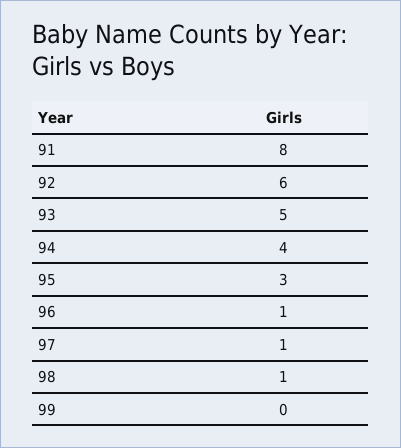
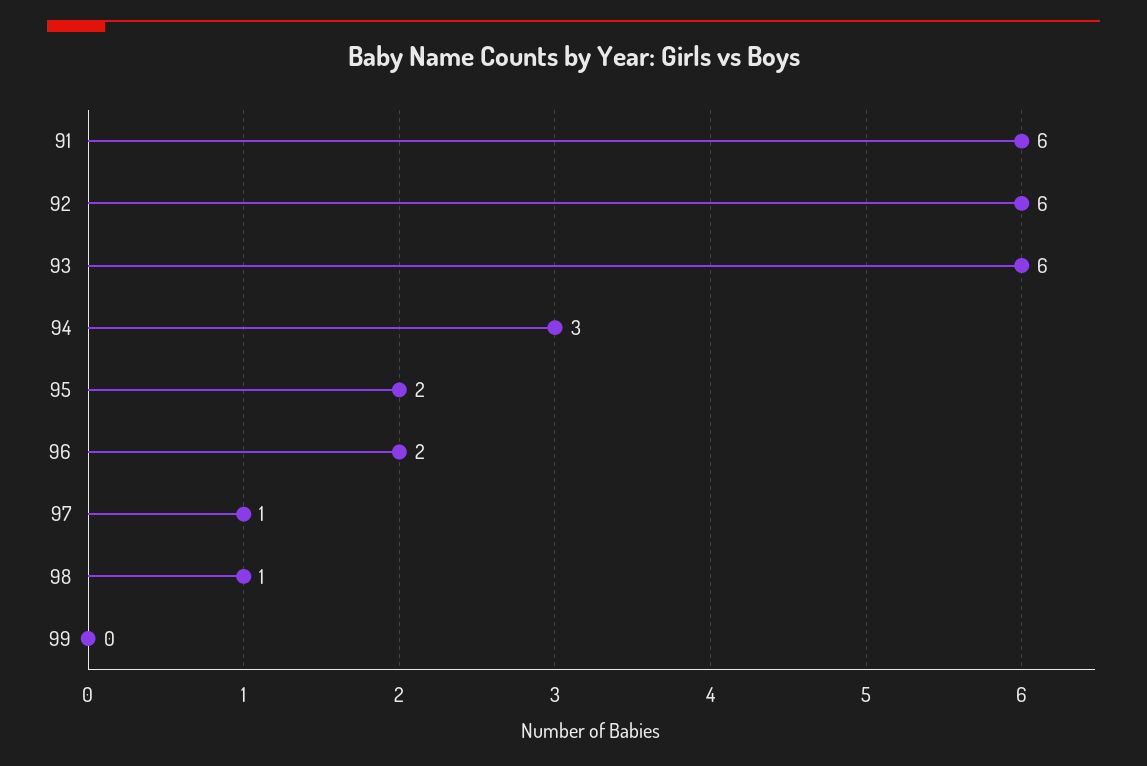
  {
-   "91": 8,
+   "91": 6,
    "92": 6,
-   "93": 5,
+   "93": 6,
-   "94": 4,
+   "94": 3,
-   "95": 3,
+   "95": 2,
-   "96": 1,
+   "96": 2,
    "97": 1,
    "98": 1,
    "99": 0
  }

